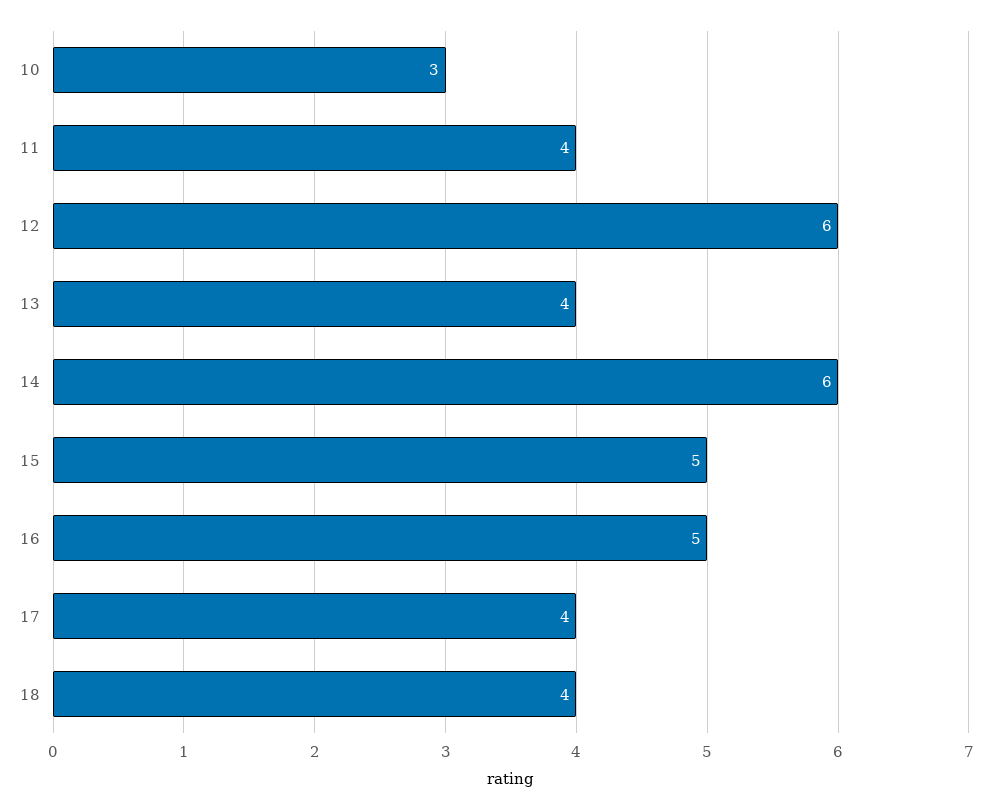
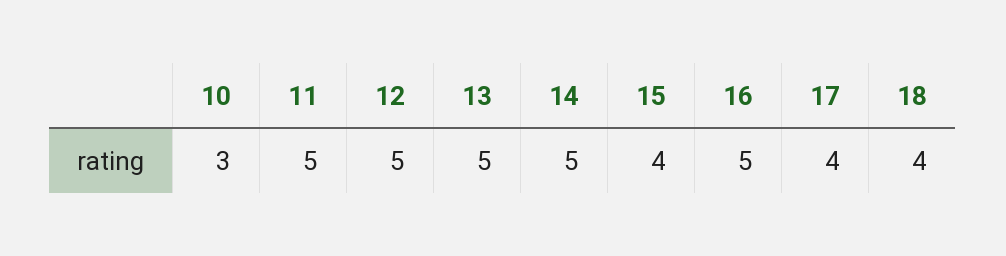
  {
    "10": 3,
-   "11": 4,
+   "11": 5,
-   "12": 6,
+   "12": 5,
-   "13": 4,
+   "13": 5,
-   "14": 6,
+   "14": 5,
-   "15": 5,
+   "15": 4,
    "16": 5,
    "17": 4,
    "18": 4
  }

